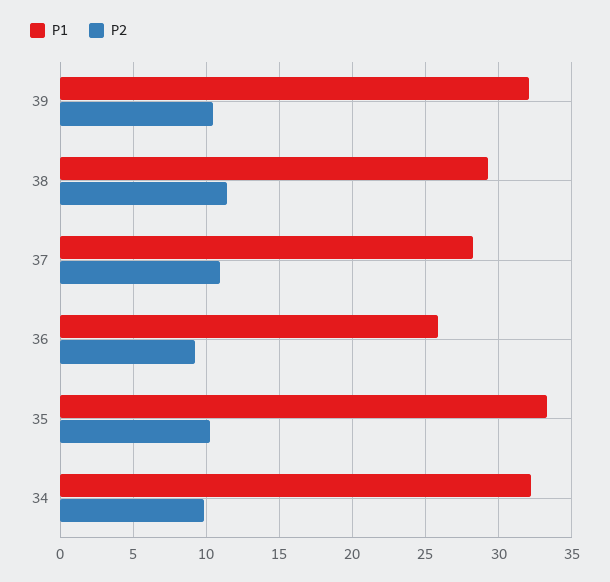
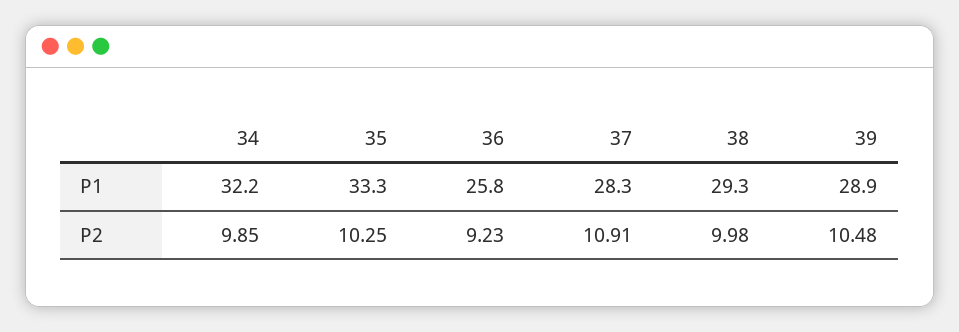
  {
    "P1": {
-     "39": 32,
+     "39": 28.9,
      "38": 29.3,
      "37": 28.3,
      "36": 25.8,
      "35": 33.3,
      "34": 32.2
    },
    "P2": {
      "39": 10.48,
-     "38": 11.5,
+     "38": 9.98,
      "37": 10.91,
      "36": 9.23,
      "35": 10.25,
      "34": 9.85
    }
  }

